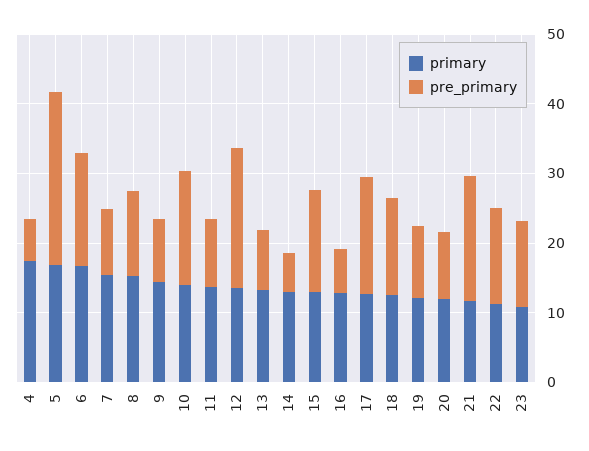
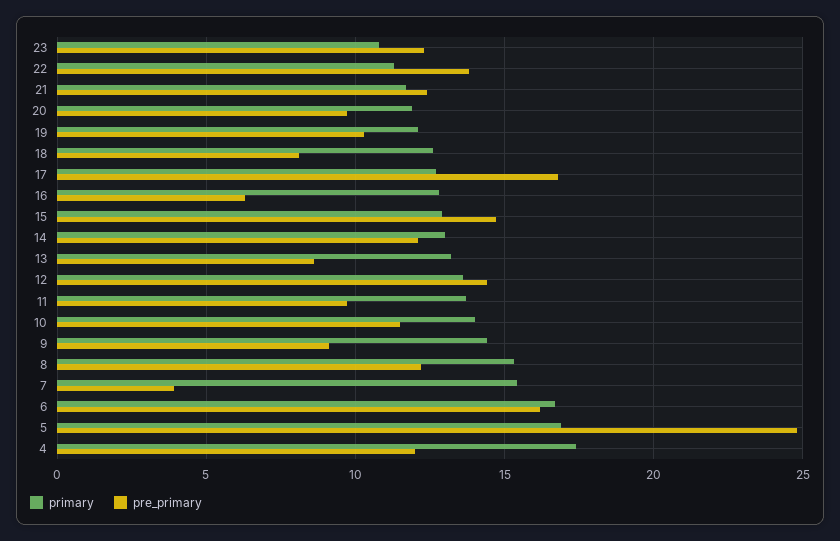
  {
    "primary": {
      "4": 17.5,
      "5": 17,
      "6": 16.5,
      "7": 15.5,
      "8": 15.5,
      "9": 14.5,
      "10": 14,
      "11": 13.5,
      "12": 13.5,
      "13": 13,
      "14": 13,
      "15": 13,
      "16": 13,
      "17": 12.5,
      "18": 12.5,
      "19": 12,
      "20": 12,
      "21": 11.5,
      "22": 11.5,
      "23": 11
    },
    "pre_primary": {
-     "4": 6,
+     "4": 12,
      "5": 25,
      "6": 16,
-     "7": 10,
+     "7": 4,
      "8": 12,
      "9": 9,
-     "10": 16,
+     "10": 11.5,
      "11": 9.5,
-     "12": 20,
+     "12": 14.5,
      "13": 8.5,
-     "14": 6,
+     "14": 12,
      "15": 14.5,
      "16": 6.5,
      "17": 17,
-     "18": 14,
+     "18": 8,
      "19": 10.5,
      "20": 9.5,
-     "21": 18,
+     "21": 12.5,
      "22": 14,
      "23": 12.5
    }
  }

